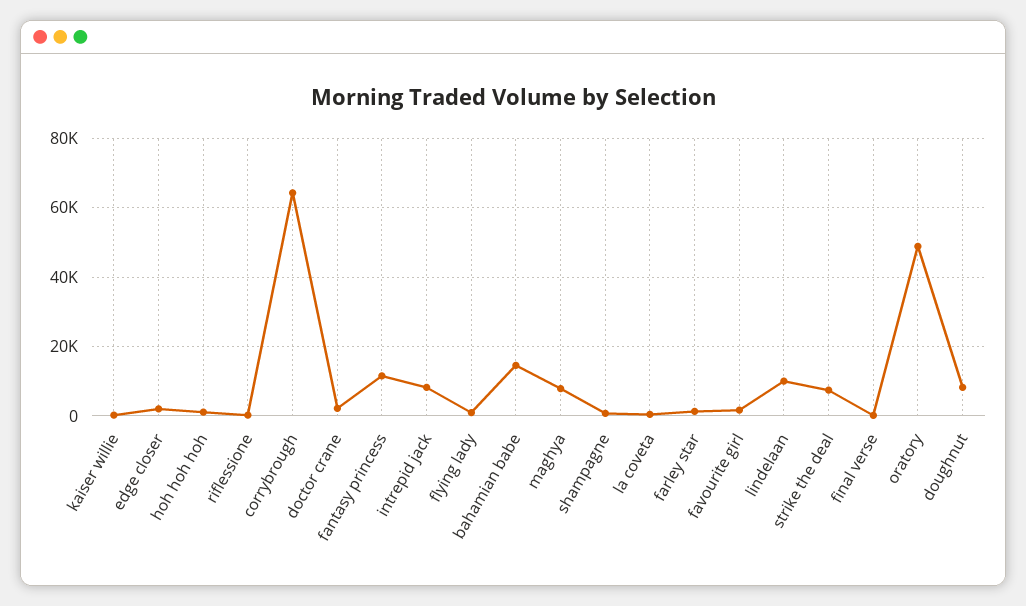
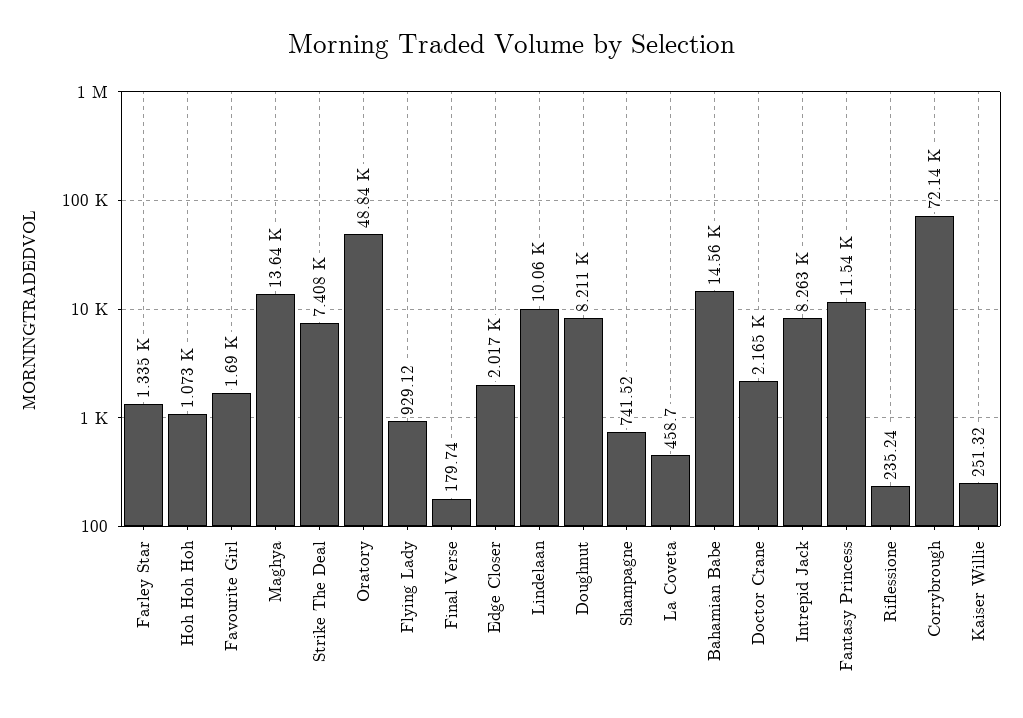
  {
    "kaiser willie": 251.32,
    "edge closer": 2017,
    "hoh hoh hoh": 1073,
    "riflessione": 235.24,
-   "corrybrough": 64000,
+   "corrybrough": 72140,
    "doctor crane": 2165,
    "fantasy princess": 11540,
    "intrepid jack": 8263,
    "flying lady": 929.12,
    "bahamian babe": 14560,
-   "maghya": 8000,
+   "maghya": 13640,
    "shampagne": 741.52,
    "la coveta": 458.7,
    "farley star": 1335,
    "favourite girl": 1690,
    "lindelaan": 10060,
    "strike the deal": 7408,
    "final verse": 179.74,
    "oratory": 48840,
    "doughnut": 8211
  }

